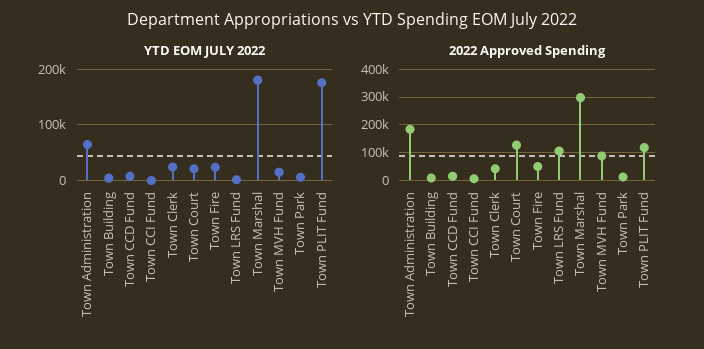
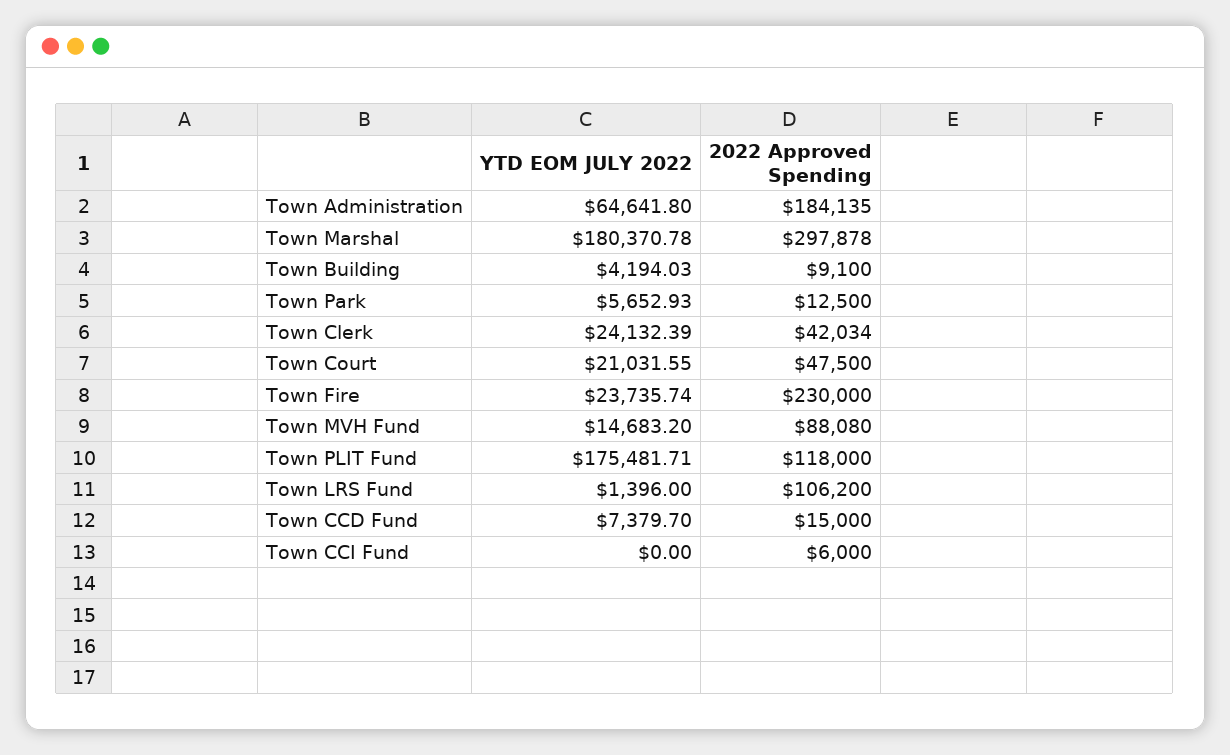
  {
    "YTD EOM JULY 2022": {
      "Town Administration": 64641.8,
      "Town Building": 4194.03,
      "Town CCD Fund": 7379.7,
      "Town CCI Fund": 0,
      "Town Clerk": 24132.39,
      "Town Court": 21031.55,
      "Town Fire": 23735.74,
      "Town LRS Fund": 1396,
      "Town Marshal": 180370.78,
      "Town MVH Fund": 14683.2,
      "Town Park": 5652.93,
      "Town PLIT Fund": 175481.71
    },
    "2022 Approved Spending": {
      "Town Administration": 184135,
      "Town Building": 9100,
      "Town CCD Fund": 15000,
      "Town CCI Fund": 6000,
      "Town Clerk": 42034,
-     "Town Court": 125000,
+     "Town Court": 47500,
-     "Town Fire": 50000,
+     "Town Fire": 230000,
      "Town LRS Fund": 106200,
      "Town Marshal": 297878,
      "Town MVH Fund": 88080,
      "Town Park": 12500,
      "Town PLIT Fund": 118000
    }
  }

